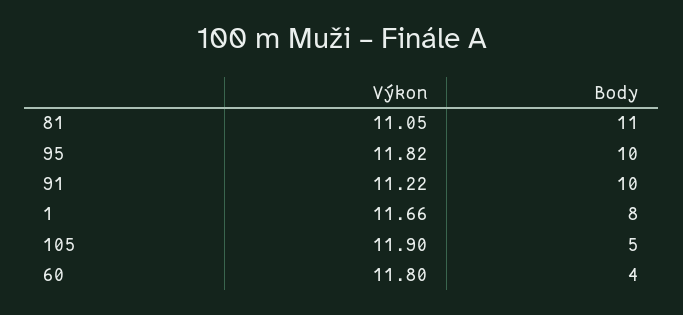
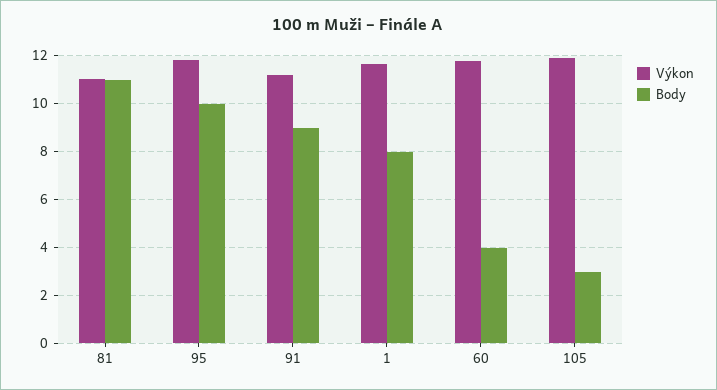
  {
    "Výkon": {
      "81": 11.05,
      "95": 11.82,
      "91": 11.22,
      "1": 11.66,
      "105": 11.9,
      "60": 11.8
    },
    "Body": {
      "81": 11,
      "95": 10,
-     "91": 10,
+     "91": 9,
      "1": 8,
-     "105": 5,
+     "105": 3,
      "60": 4
    }
  }

